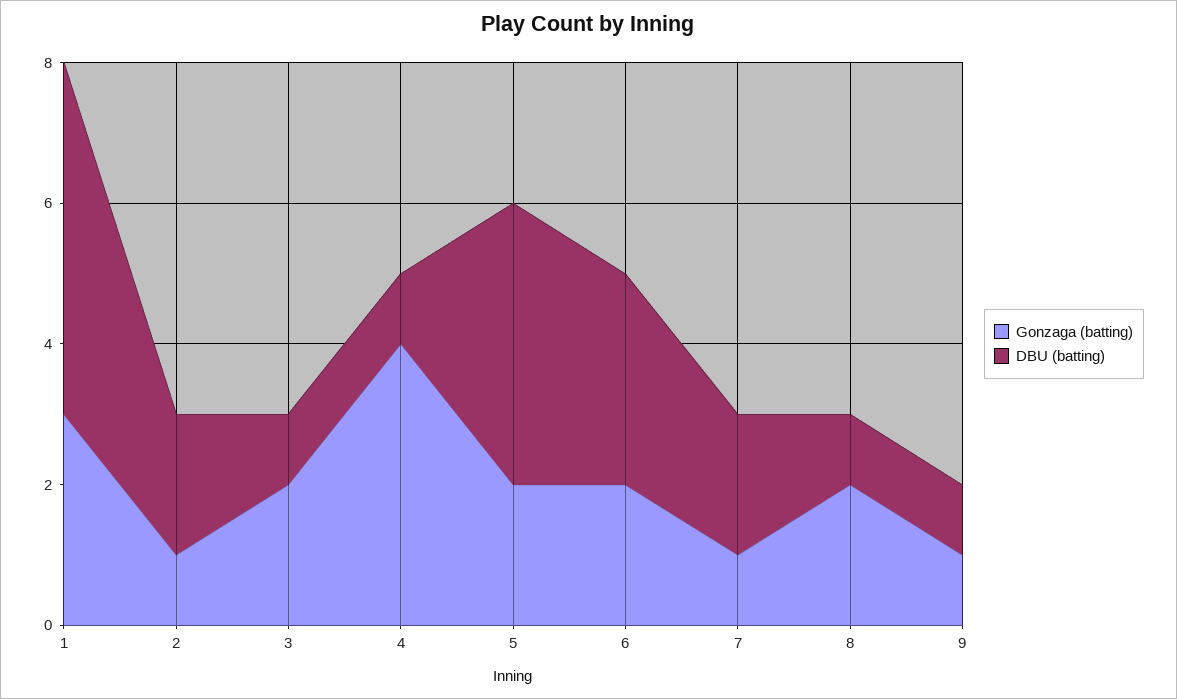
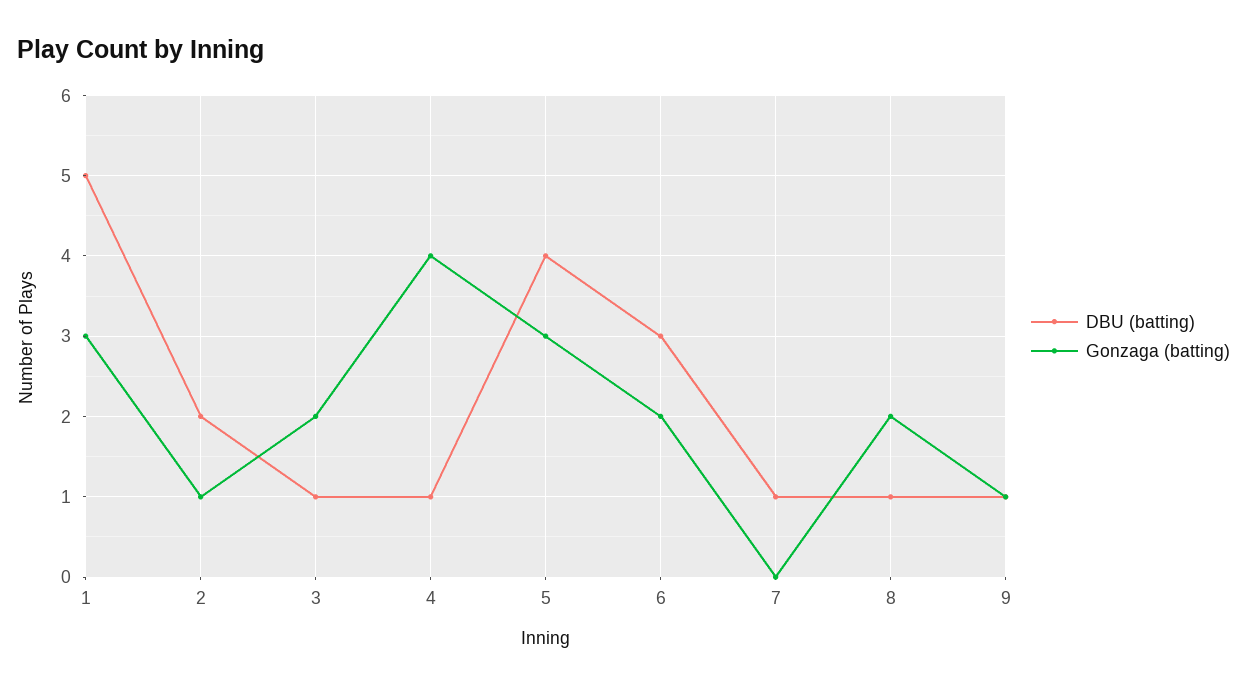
  {
    "Gonzaga (batting)": {
      "1": 3,
      "2": 1,
      "3": 2,
      "4": 4,
-     "5": 2,
+     "5": 3,
      "6": 2,
-     "7": 1,
+     "7": 0,
      "8": 2,
      "9": 1
    },
    "DBU (batting)": {
      "1": 5,
      "2": 2,
      "3": 1,
      "4": 1,
      "5": 4,
      "6": 3,
-     "7": 2,
+     "7": 1,
      "8": 1,
      "9": 1
    }
  }

